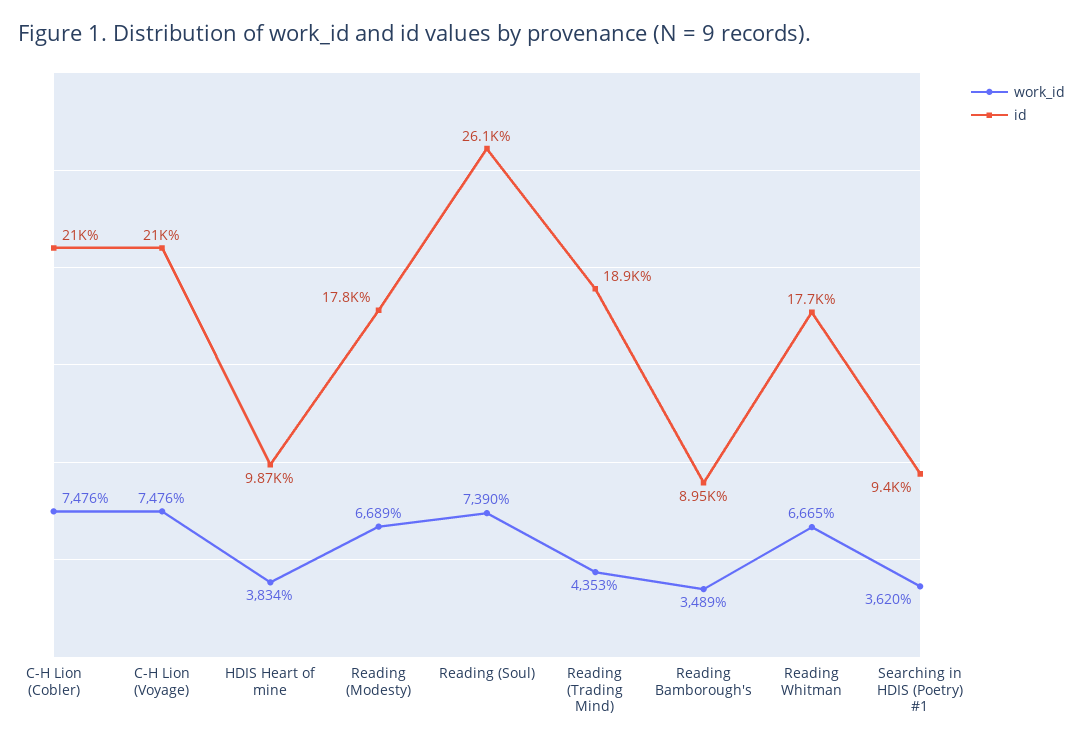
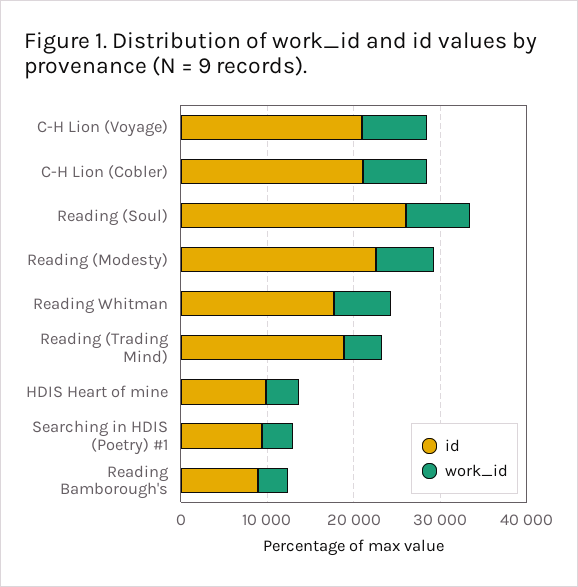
  {
    "work_id": {
      "C-H Lion (Cobler)": 7476,
      "C-H Lion (Voyage)": 7476,
      "HDIS Heart of mine": 3834,
      "Reading (Modesty)": 6689,
      "Reading (Soul)": 7390,
      "Reading (Trading Mind)": 4353,
      "Reading Bamborough's": 3489,
      "Reading Whitman": 6665,
      "Searching in HDIS (Poetry) #1": 3620
    },
    "id": {
      "C-H Lion (Cobler)": 21000,
      "C-H Lion (Voyage)": 21000,
      "HDIS Heart of mine": 9870,
-     "Reading (Modesty)": 17800,
+     "Reading (Modesty)": 22000,
      "Reading (Soul)": 26100,
      "Reading (Trading Mind)": 18900,
      "Reading Bamborough's": 8950,
      "Reading Whitman": 17700,
      "Searching in HDIS (Poetry) #1": 9400
    }
  }

